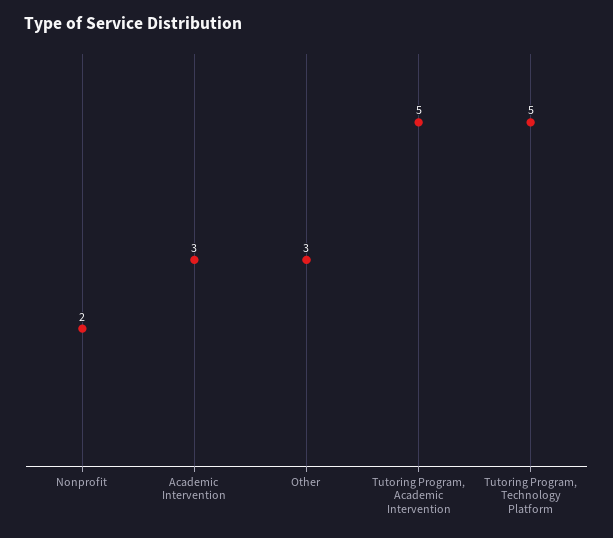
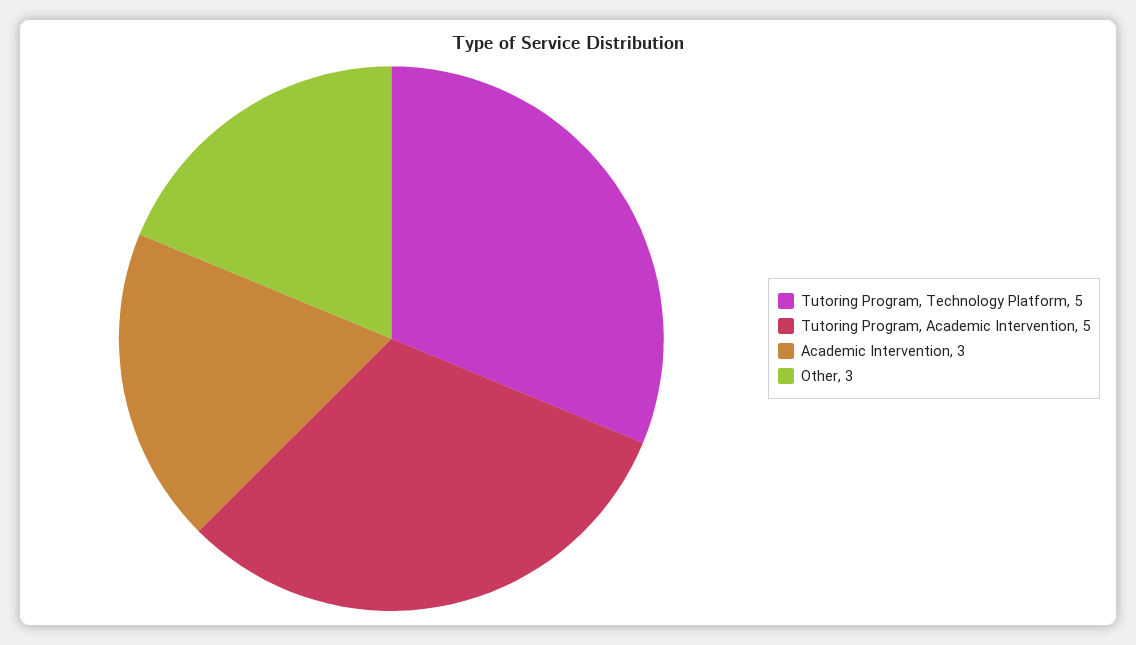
  {
-   "Nonprofit": 2,
    "Academic Intervention": 3,
    "Other": 3,
    "Tutoring Program, Academic Intervention": 5,
    "Tutoring Program, Technology Platform": 5
  }

